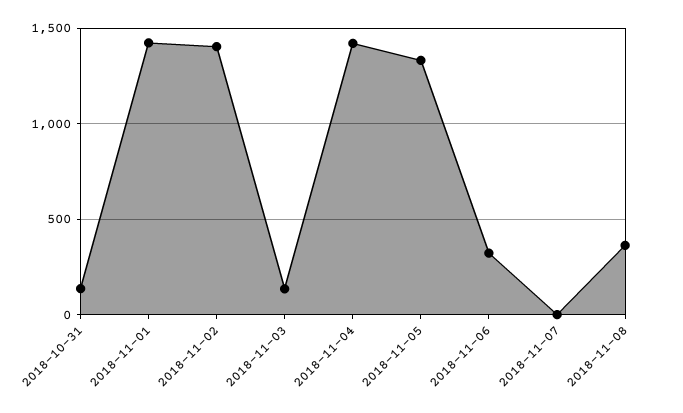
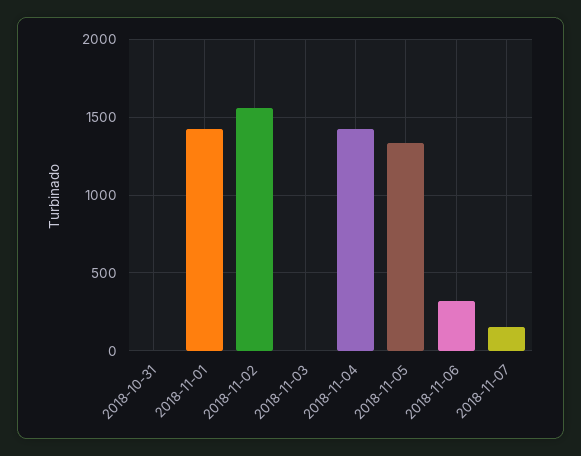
  {
-   "2018-10-31": 150,
+   "2018-10-31": 0,
    "2018-11-01": 1400,
-   "2018-11-02": 1400,
+   "2018-11-02": 1550,
-   "2018-11-03": 150,
+   "2018-11-03": 0,
    "2018-11-04": 1400,
    "2018-11-05": 1350,
    "2018-11-06": 300,
-   "2018-11-07": 0,
+   "2018-11-07": 150
-   "2018-11-08": 350
  }

